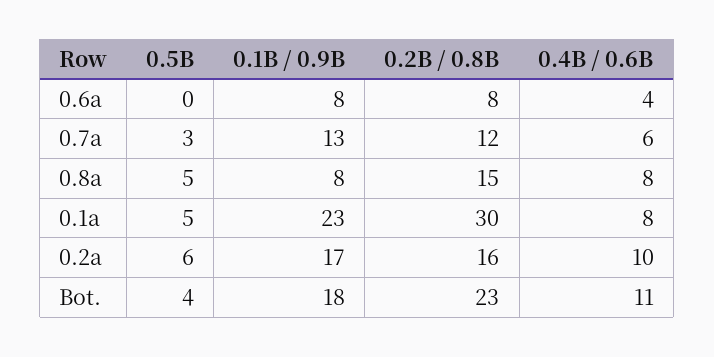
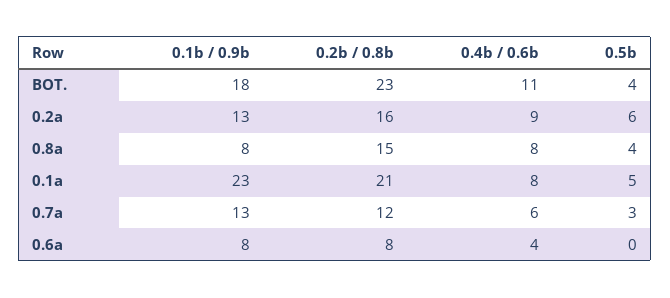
  {
    "0.5B": {
      "0.6a": 0,
      "0.7a": 3,
-     "0.8a": 5,
+     "0.8a": 4,
      "0.1a": 5,
      "0.2a": 6,
      "Bot.": 4
    },
    "0.1B / 0.9B": {
      "0.6a": 8,
      "0.7a": 13,
      "0.8a": 8,
      "0.1a": 23,
-     "0.2a": 17,
+     "0.2a": 13,
      "Bot.": 18
    },
    "0.2B / 0.8B": {
      "0.6a": 8,
      "0.7a": 12,
      "0.8a": 15,
-     "0.1a": 30,
+     "0.1a": 21,
      "0.2a": 16,
      "Bot.": 23
    },
    "0.4B / 0.6B": {
      "0.6a": 4,
      "0.7a": 6,
      "0.8a": 8,
      "0.1a": 8,
-     "0.2a": 10,
+     "0.2a": 9,
      "Bot.": 11
    }
  }

